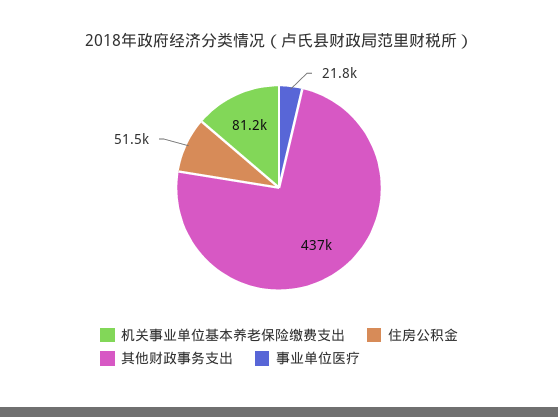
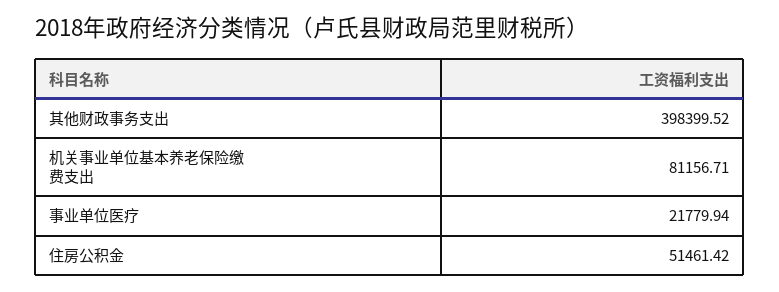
  {
    "机关事业单位基本养老保险缴费支出": 81156.71,
    "住房公积金": 51461.42,
-   "其他财政事务支出": 437000,
+   "其他财政事务支出": 398399.52,
    "事业单位医疗": 21779.94
  }

